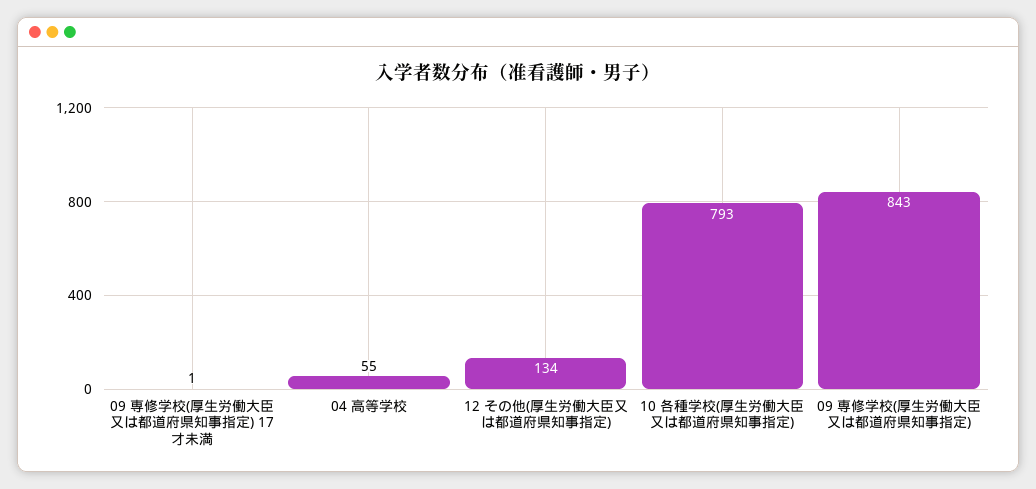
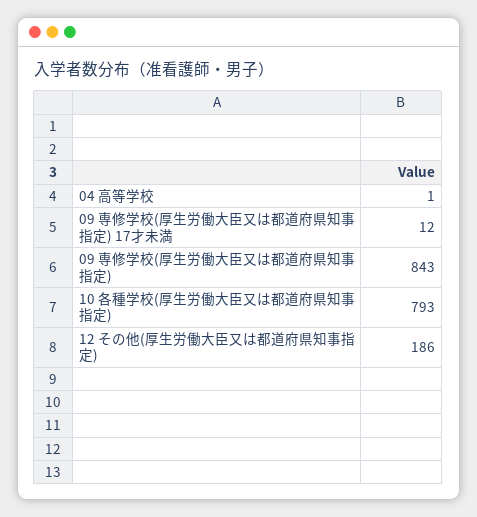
  {
-   "09 専修学校(厚生労働大臣又は都道府県知事指定) 17才未満": 1,
+   "09 専修学校(厚生労働大臣又は都道府県知事指定) 17才未満": 12,
-   "04 高等学校": 55,
+   "04 高等学校": 1,
-   "12 その他(厚生労働大臣又は都道府県知事指定)": 134,
+   "12 その他(厚生労働大臣又は都道府県知事指定)": 186,
    "10 各種学校(厚生労働大臣又は都道府県知事指定)": 793,
    "09 専修学校(厚生労働大臣又は都道府県知事指定)": 843
  }

